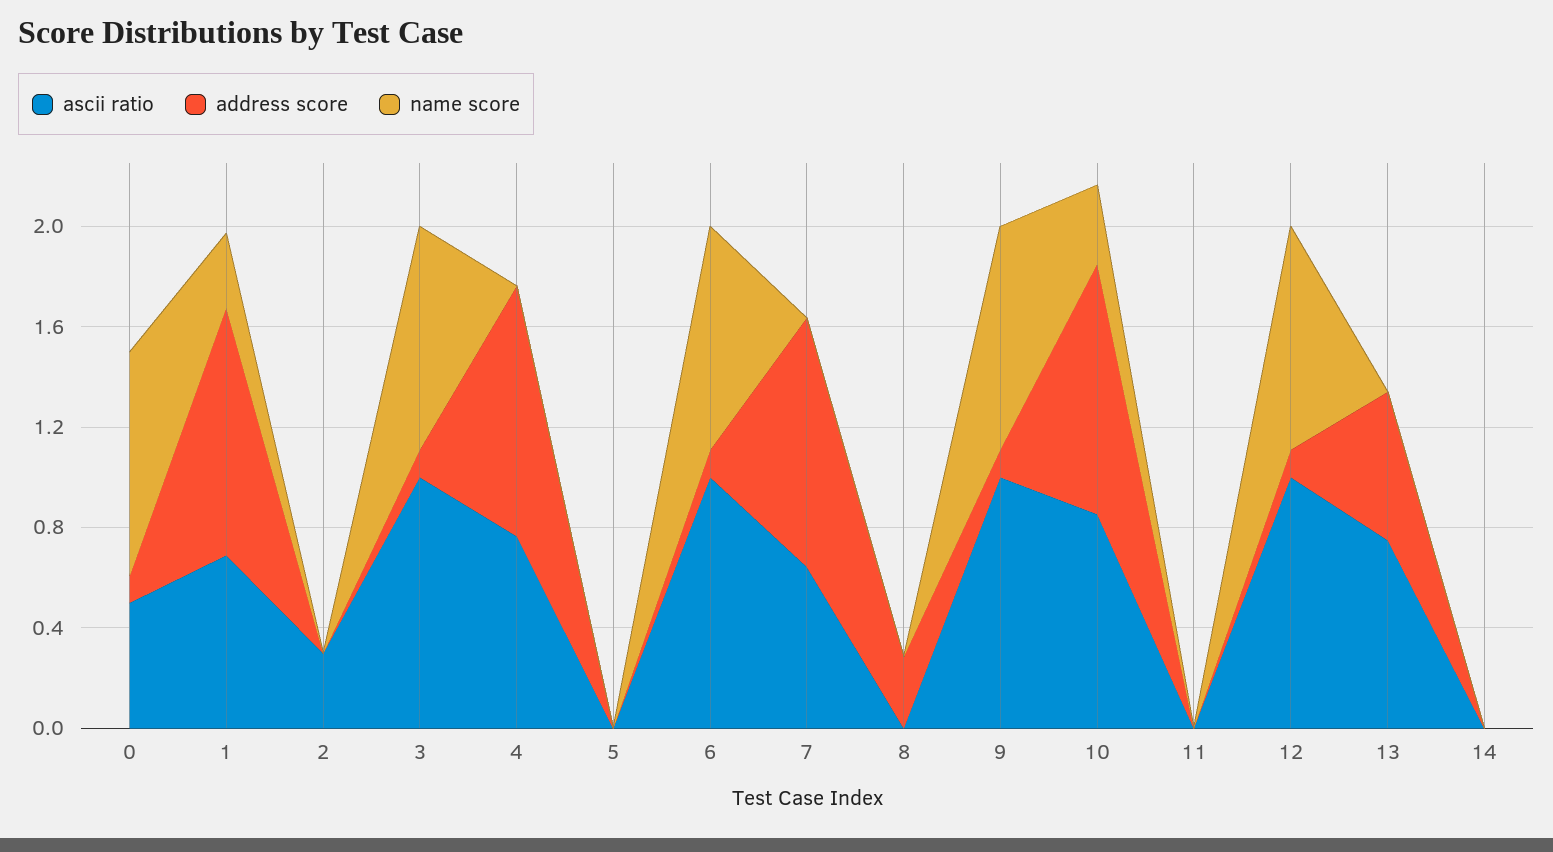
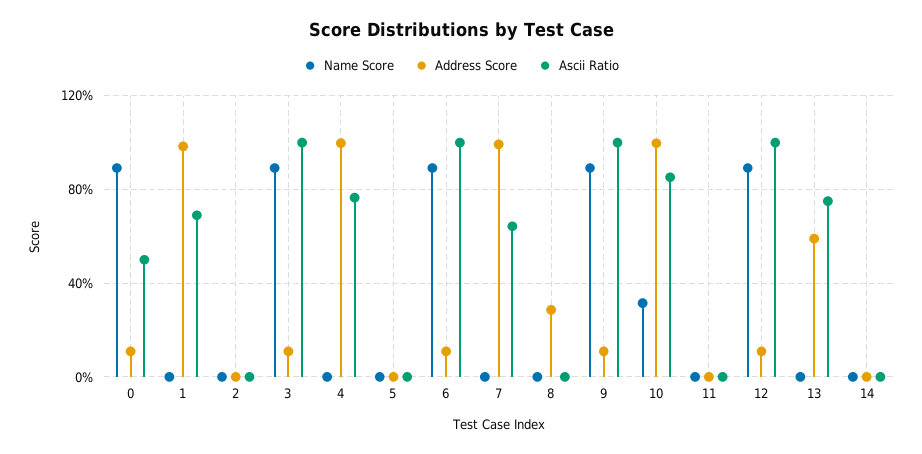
  {
    "ascii ratio": {
      "0": 0.5,
      "1": 0.7,
-     "2": 0.3,
+     "2": 0,
      "3": 1,
      "4": 0.75,
      "5": 0,
      "6": 1,
      "7": 0.65,
      "8": 0,
      "9": 1,
      "10": 0.85,
      "11": 0,
      "12": 1,
      "13": 0.75,
      "14": 0
    },
    "address score": {
      "0": 0.1,
      "1": 1,
      "2": 0,
      "3": 0.1,
      "4": 1,
      "5": 0,
      "6": 0.1,
      "7": 1,
      "8": 0.3,
      "9": 0.1,
      "10": 1,
      "11": 0,
      "12": 0.1,
      "13": 0.6,
      "14": 0
    },
    "name score": {
      "0": 0.9,
-     "1": 0.3,
+     "1": 0,
      "2": 0,
      "3": 0.9,
      "4": 0,
      "5": 0,
      "6": 0.9,
      "7": 0,
      "8": 0,
      "9": 0.9,
      "10": 0.3,
      "11": 0,
      "12": 0.9,
      "13": 0,
      "14": 0
    }
  }

